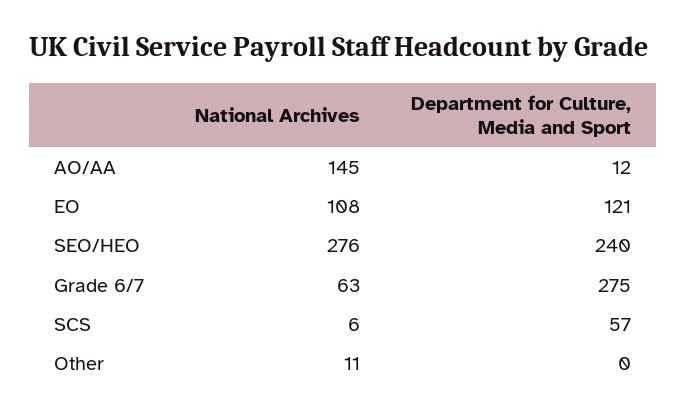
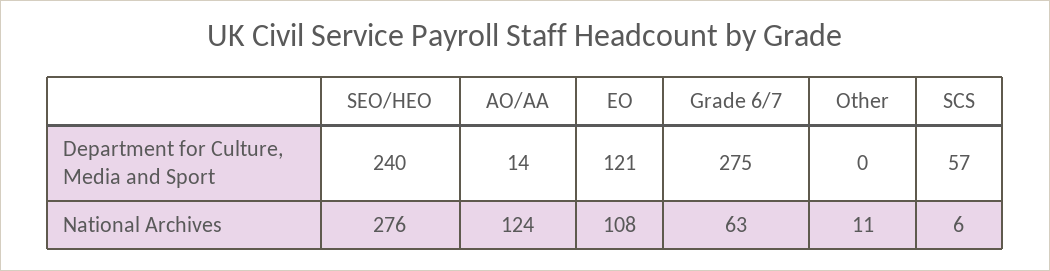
  {
    "National Archives": {
-     "AO/AA": 145,
+     "AO/AA": 124,
      "EO": 108,
      "SEO/HEO": 276,
      "Grade 6/7": 63,
      "SCS": 6,
      "Other": 11
    },
    "Department for Culture, Media and Sport": {
-     "AO/AA": 12,
+     "AO/AA": 14,
      "EO": 121,
      "SEO/HEO": 240,
      "Grade 6/7": 275,
      "SCS": 57,
      "Other": 0
    }
  }

